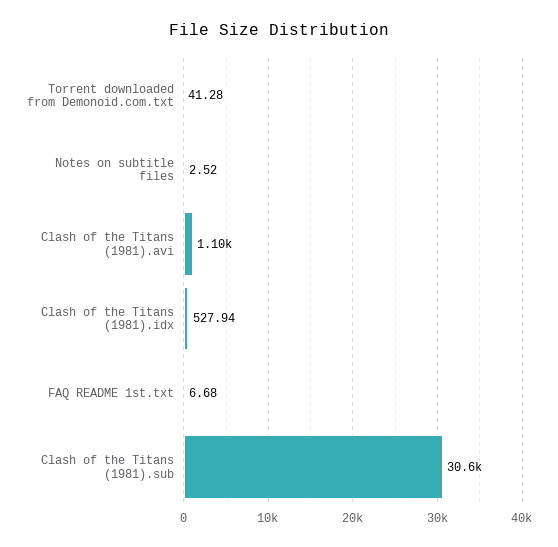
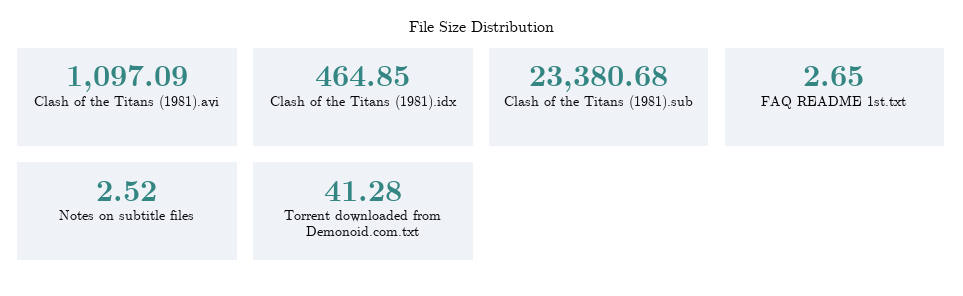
  {
    "Torrent downloaded from Demonoid.com.txt": 41.28,
    "Notes on subtitle files": 2.52,
    "Clash of the Titans (1981).avi": 1097.09,
-   "Clash of the Titans (1981).idx": 527.94,
+   "Clash of the Titans (1981).idx": 464.85,
-   "FAQ README 1st.txt": 6.68,
+   "FAQ README 1st.txt": 2.65,
-   "Clash of the Titans (1981).sub": 30600
+   "Clash of the Titans (1981).sub": 23380.68
  }

